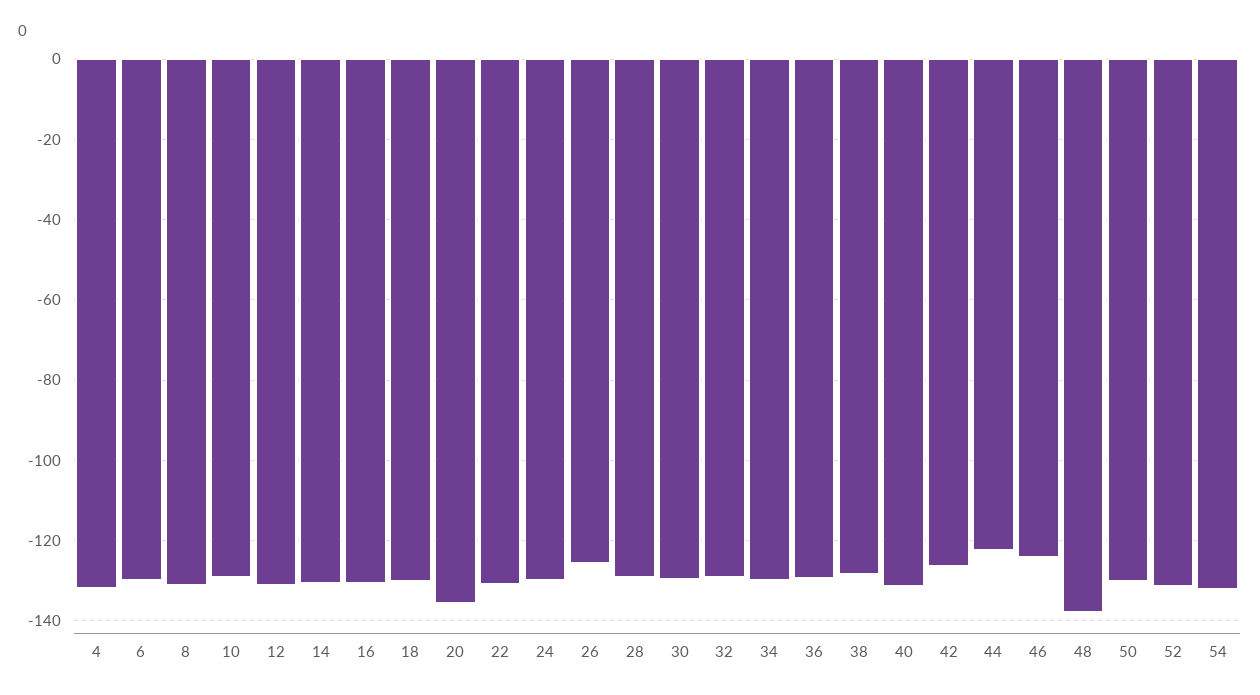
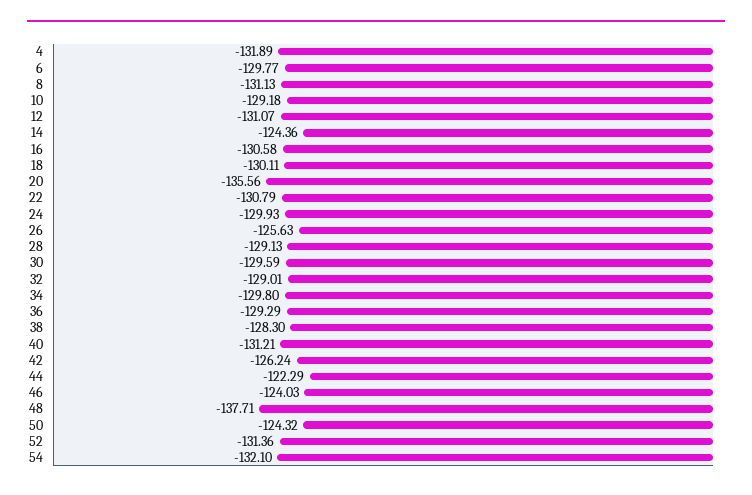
  {
    "4": -131.89,
    "6": -129.77,
    "8": -131.13,
    "10": -129.18,
    "12": -131.07,
-   "14": -130,
+   "14": -124.36,
    "16": -130.58,
    "18": -130.11,
    "20": -135.56,
    "22": -130.79,
    "24": -129.93,
    "26": -125.63,
    "28": -129.13,
    "30": -129.59,
    "32": -129.01,
    "34": -129.8,
    "36": -129.29,
    "38": -128.3,
    "40": -131.21,
    "42": -126.24,
    "44": -122.29,
    "46": -124.03,
    "48": -137.71,
-   "50": -130,
+   "50": -124.32,
    "52": -131.36,
    "54": -132.1
  }

